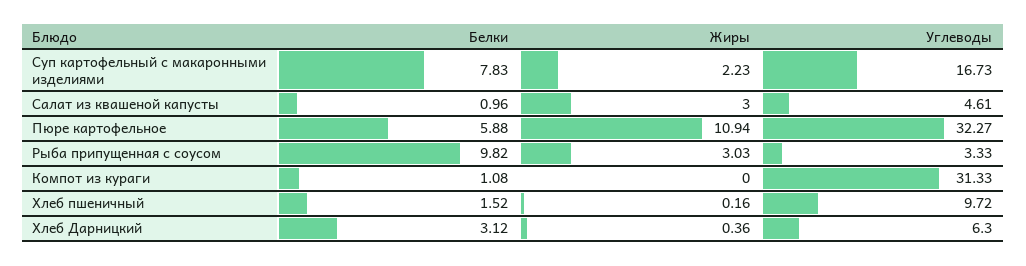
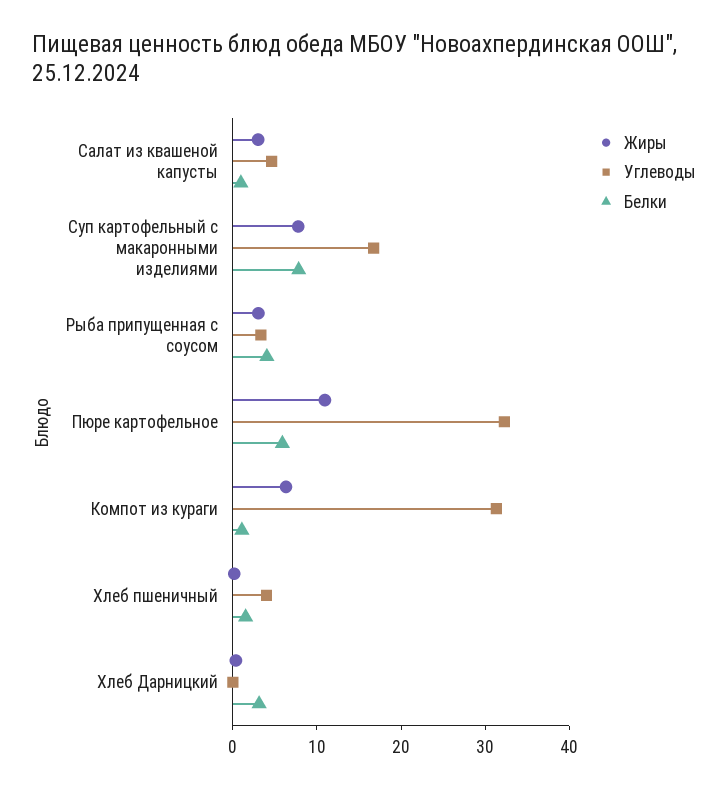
  {
    "Белки": {
      "Суп картофельный с макаронными изделиями": 7.83,
      "Салат из квашеной капусты": 0.96,
      "Пюре картофельное": 5.88,
-     "Рыба припущенная с соусом": 9.82,
+     "Рыба припущенная с соусом": 4,
      "Компот из кураги": 1.08,
      "Хлеб пшеничный": 1.52,
      "Хлеб Дарницкий": 3.12
    },
    "Жиры": {
-     "Суп картофельный с макаронными изделиями": 2.23,
+     "Суп картофельный с макаронными изделиями": 8,
      "Салат из квашеной капусты": 3,
      "Пюре картофельное": 10.94,
      "Рыба припущенная с соусом": 3.03,
-     "Компот из кураги": 0,
+     "Компот из кураги": 6,
      "Хлеб пшеничный": 0.16,
      "Хлеб Дарницкий": 0.36
    },
    "Углеводы": {
      "Суп картофельный с макаронными изделиями": 16.73,
      "Салат из квашеной капусты": 4.61,
      "Пюре картофельное": 32.27,
      "Рыба припущенная с соусом": 3.33,
      "Компот из кураги": 31.33,
-     "Хлеб пшеничный": 9.72,
+     "Хлеб пшеничный": 4,
-     "Хлеб Дарницкий": 6.3
+     "Хлеб Дарницкий": 0
    }
  }

